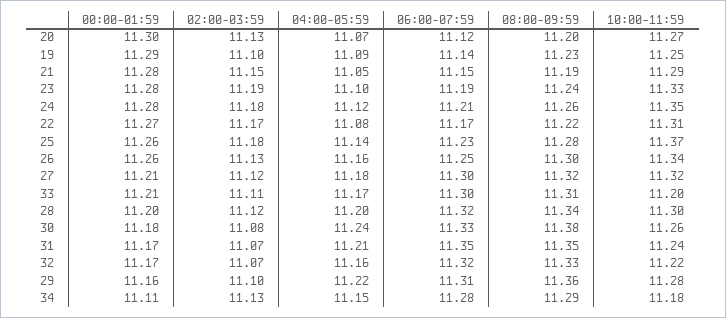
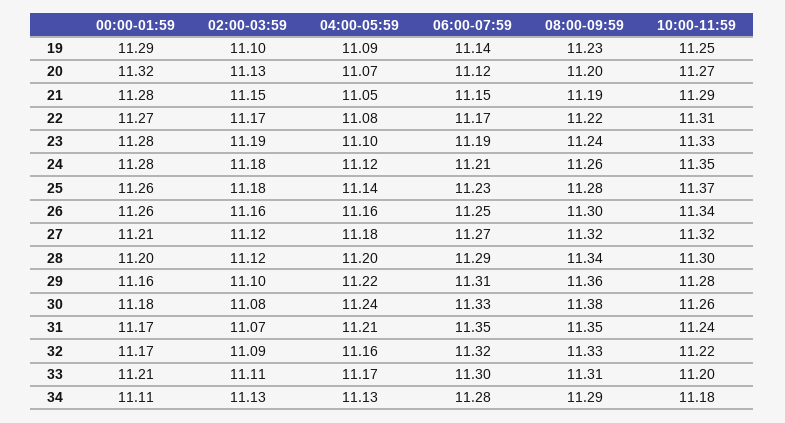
  {
    "00:00-01:59": {
-     "20": 11.3,
+     "20": 11.32,
      "19": 11.29,
      "21": 11.28,
      "23": 11.28,
      "24": 11.28,
      "22": 11.27,
      "25": 11.26,
      "26": 11.26,
      "27": 11.21,
      "33": 11.21,
      "28": 11.2,
      "30": 11.18,
      "31": 11.17,
      "32": 11.17,
      "29": 11.16,
      "34": 11.11
    },
    "02:00-03:59": {
      "20": 11.13,
      "19": 11.1,
      "21": 11.15,
      "23": 11.19,
      "24": 11.18,
      "22": 11.17,
      "25": 11.18,
-     "26": 11.13,
+     "26": 11.16,
      "27": 11.12,
      "33": 11.11,
      "28": 11.12,
      "30": 11.08,
      "31": 11.07,
-     "32": 11.07,
+     "32": 11.09,
      "29": 11.1,
      "34": 11.13
    },
    "04:00-05:59": {
      "20": 11.07,
      "19": 11.09,
      "21": 11.05,
      "23": 11.1,
      "24": 11.12,
      "22": 11.08,
      "25": 11.14,
      "26": 11.16,
      "27": 11.18,
      "33": 11.17,
      "28": 11.2,
      "30": 11.24,
      "31": 11.21,
      "32": 11.16,
      "29": 11.22,
-     "34": 11.15
+     "34": 11.13
    },
    "06:00-07:59": {
      "20": 11.12,
      "19": 11.14,
      "21": 11.15,
      "23": 11.19,
      "24": 11.21,
      "22": 11.17,
      "25": 11.23,
      "26": 11.25,
-     "27": 11.3,
+     "27": 11.27,
      "33": 11.3,
-     "28": 11.32,
+     "28": 11.29,
      "30": 11.33,
      "31": 11.35,
      "32": 11.32,
      "29": 11.31,
      "34": 11.28
    },
    "08:00-09:59": {
      "20": 11.2,
      "19": 11.23,
      "21": 11.19,
      "23": 11.24,
      "24": 11.26,
      "22": 11.22,
      "25": 11.28,
      "26": 11.3,
      "27": 11.32,
      "33": 11.31,
      "28": 11.34,
      "30": 11.38,
      "31": 11.35,
      "32": 11.33,
      "29": 11.36,
      "34": 11.29
    },
    "10:00-11:59": {
      "20": 11.27,
      "19": 11.25,
      "21": 11.29,
      "23": 11.33,
      "24": 11.35,
      "22": 11.31,
      "25": 11.37,
      "26": 11.34,
      "27": 11.32,
      "33": 11.2,
      "28": 11.3,
      "30": 11.26,
      "31": 11.24,
      "32": 11.22,
      "29": 11.28,
      "34": 11.18
    }
  }

